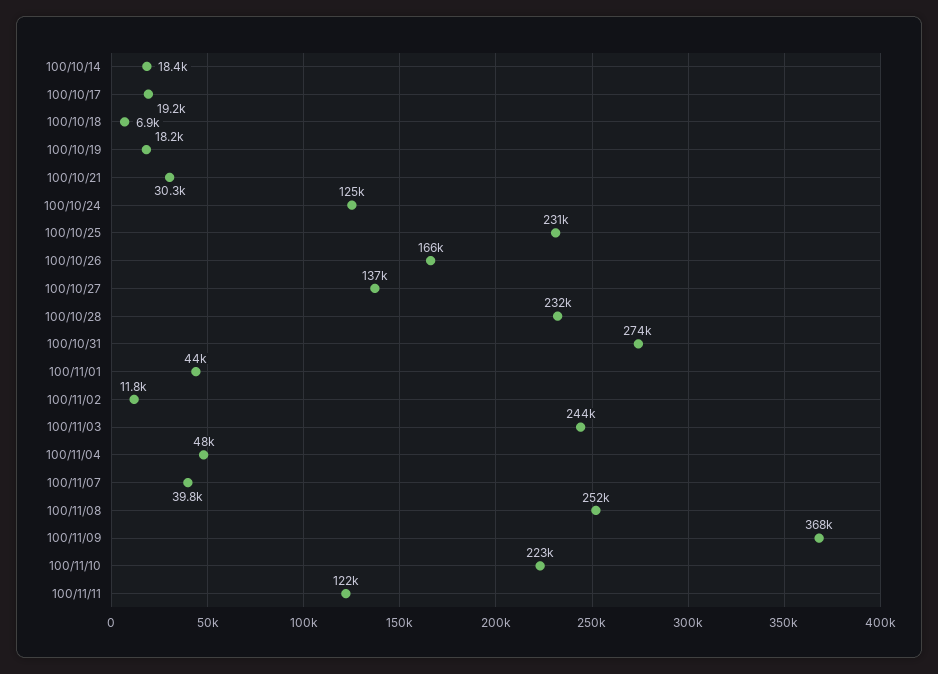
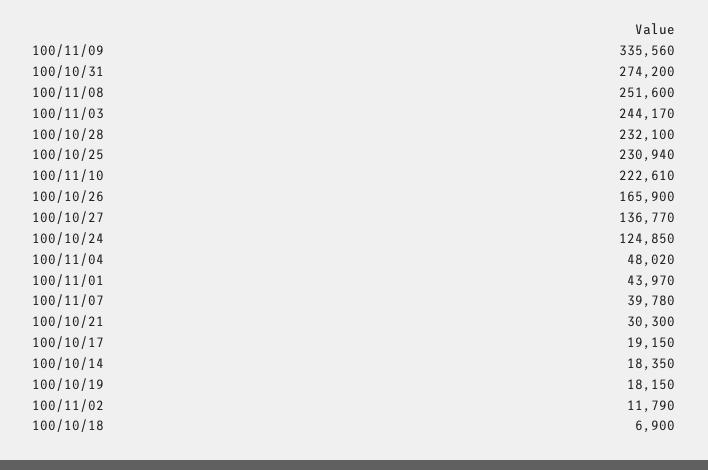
  {
    "100/10/14": 18350,
    "100/10/17": 19150,
    "100/10/18": 6900,
    "100/10/19": 18150,
    "100/10/21": 30300,
    "100/10/24": 124850,
    "100/10/25": 230940,
    "100/10/26": 165900,
    "100/10/27": 136770,
    "100/10/28": 232100,
    "100/10/31": 274200,
    "100/11/01": 43970,
    "100/11/02": 11790,
    "100/11/03": 244170,
    "100/11/04": 48020,
    "100/11/07": 39780,
    "100/11/08": 251600,
-   "100/11/09": 368000,
+   "100/11/09": 335560,
-   "100/11/10": 222610,
+   "100/11/10": 222610
-   "100/11/11": 122000
  }

